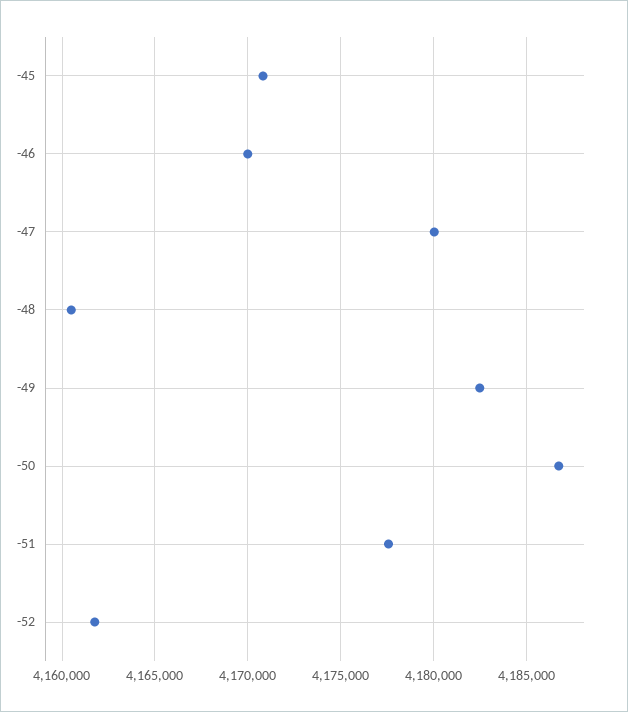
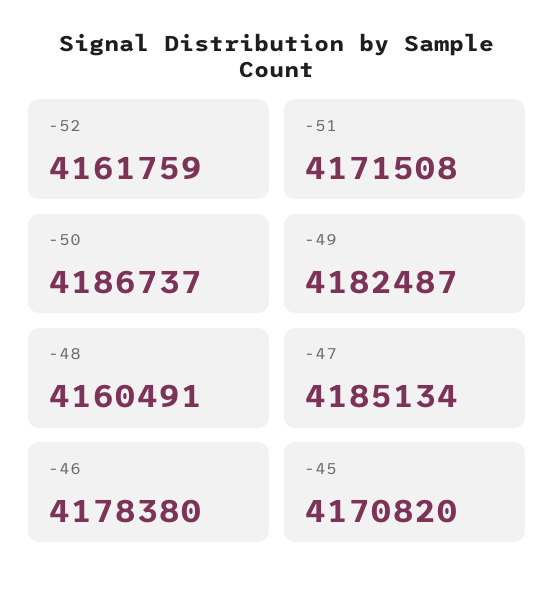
  {
    "-45": 4170820,
-   "-46": 4170000,
+   "-46": 4178380,
-   "-47": 4180000,
+   "-47": 4185134,
    "-48": 4160491,
    "-49": 4182487,
    "-50": 4186737,
-   "-51": 4177500,
+   "-51": 4171508,
    "-52": 4161759
  }

